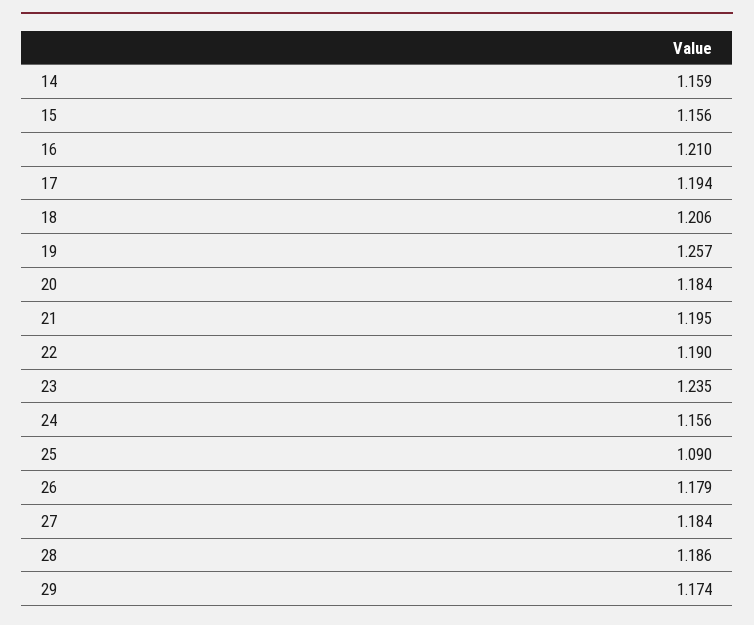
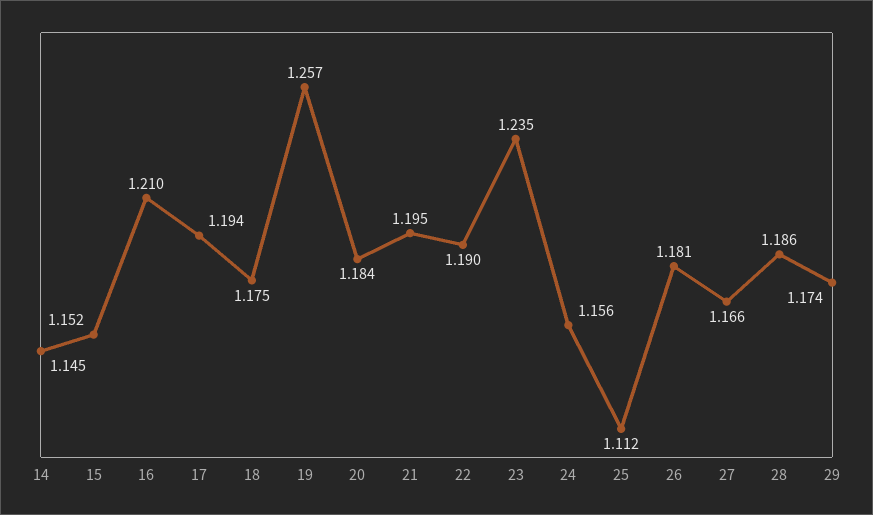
  {
-   "14": 1.159,
+   "14": 1.145,
-   "15": 1.156,
+   "15": 1.152,
    "16": 1.21,
    "17": 1.194,
-   "18": 1.206,
+   "18": 1.175,
    "19": 1.257,
    "20": 1.184,
    "21": 1.195,
    "22": 1.19,
    "23": 1.235,
    "24": 1.156,
-   "25": 1.09,
+   "25": 1.112,
-   "26": 1.179,
+   "26": 1.181,
-   "27": 1.184,
+   "27": 1.166,
    "28": 1.186,
    "29": 1.174
  }

